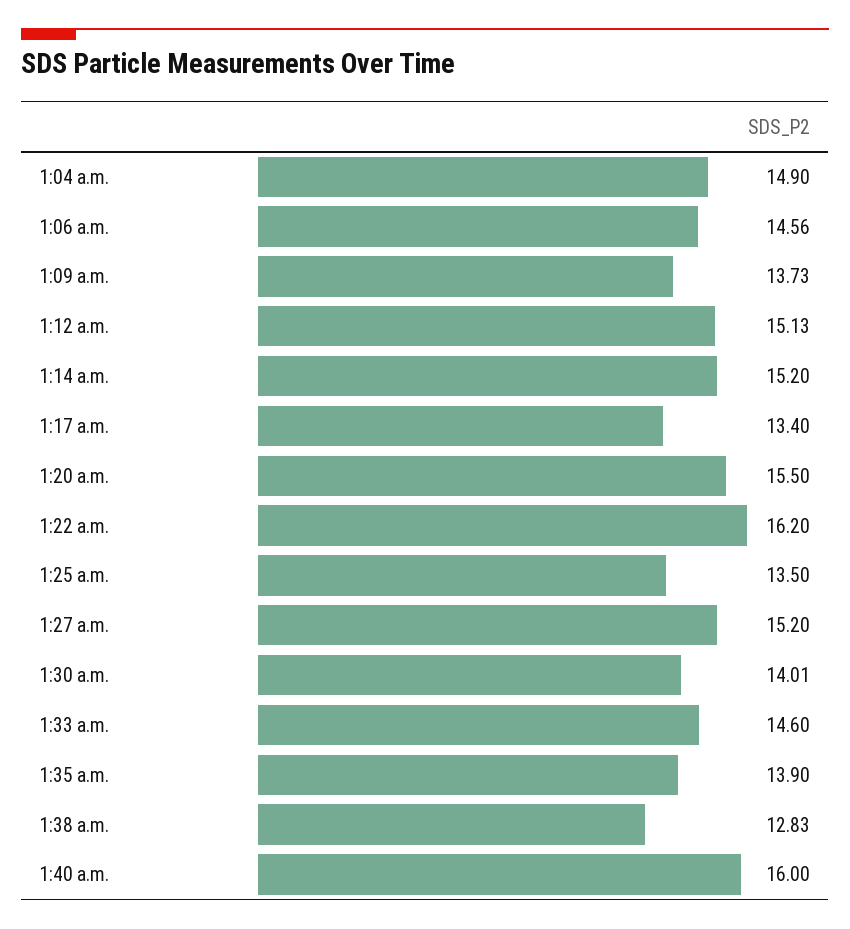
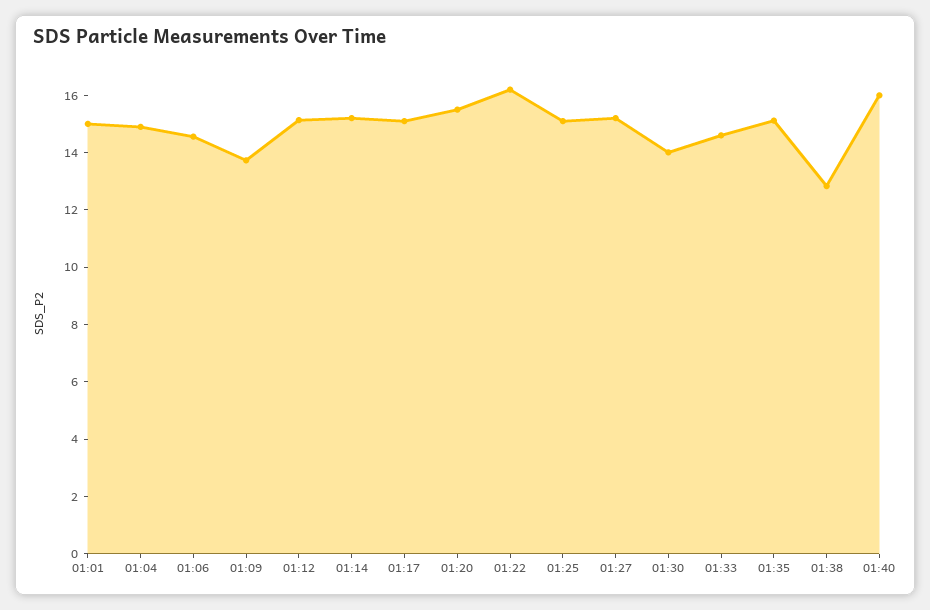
  {
    "1:04 a.m.": 14.9,
    "1:06 a.m.": 14.56,
    "1:09 a.m.": 13.73,
    "1:12 a.m.": 15.13,
    "1:14 a.m.": 15.2,
-   "1:17 a.m.": 13.4,
+   "1:17 a.m.": 15,
    "1:20 a.m.": 15.5,
    "1:22 a.m.": 16.2,
-   "1:25 a.m.": 13.5,
+   "1:25 a.m.": 15,
    "1:27 a.m.": 15.2,
    "1:30 a.m.": 14.01,
    "1:33 a.m.": 14.6,
-   "1:35 a.m.": 13.9,
+   "1:35 a.m.": 15,
    "1:38 a.m.": 12.83,
-   "1:40 a.m.": 16
+   "1:40 a.m.": 16,
+   "01:01": 15
  }

